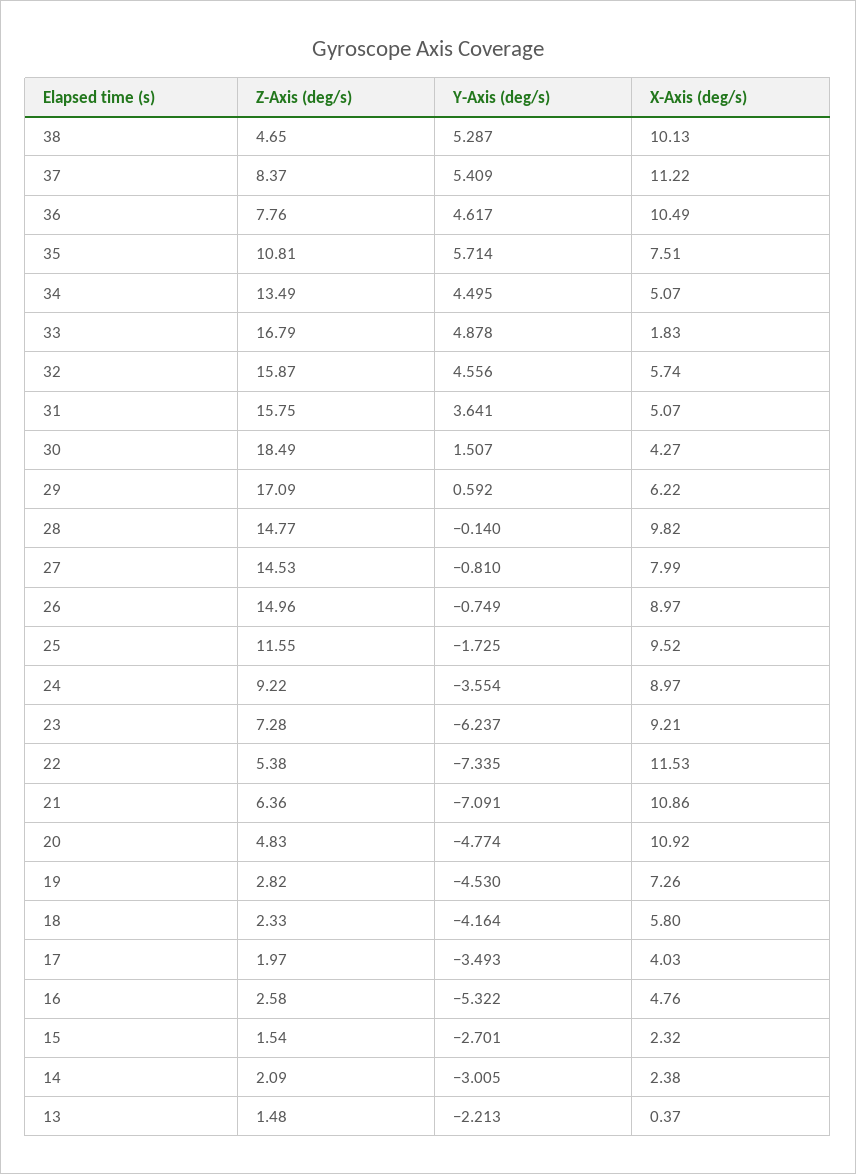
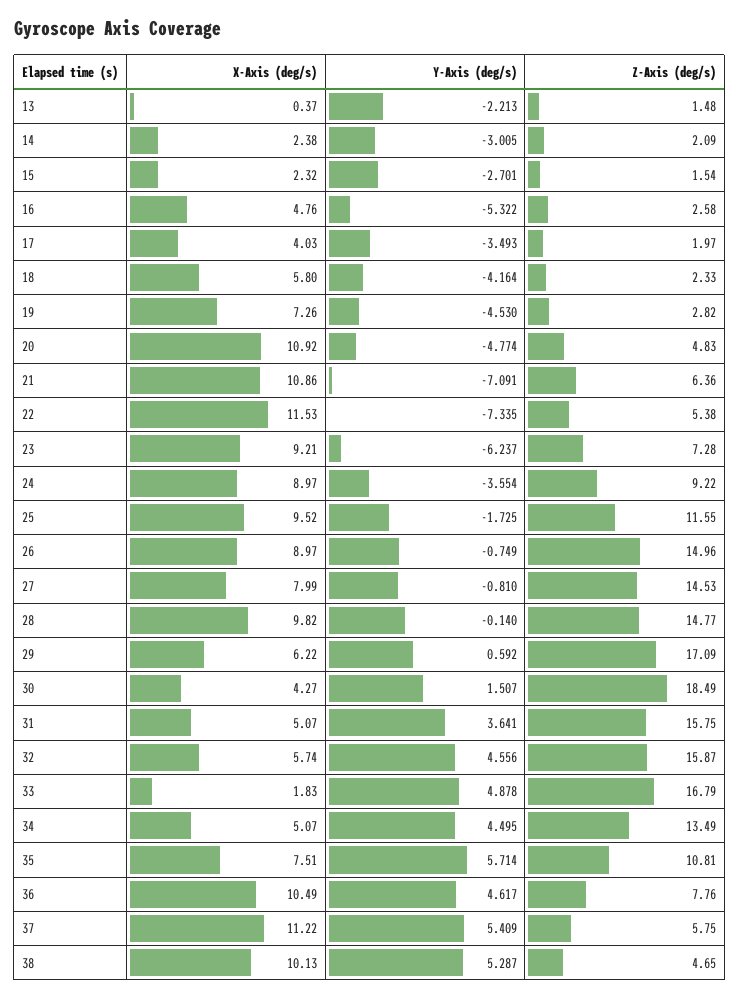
  {
    "Z-Axis (deg/s)": {
      "38": 4.65,
-     "37": 8.37,
+     "37": 5.75,
      "36": 7.76,
      "35": 10.81,
      "34": 13.49,
      "33": 16.79,
      "32": 15.87,
      "31": 15.75,
      "30": 18.49,
      "29": 17.09,
      "28": 14.77,
      "27": 14.53,
      "26": 14.96,
      "25": 11.55,
      "24": 9.22,
      "23": 7.28,
      "22": 5.38,
      "21": 6.36,
      "20": 4.83,
      "19": 2.82,
      "18": 2.33,
      "17": 1.97,
      "16": 2.58,
      "15": 1.54,
      "14": 2.09,
      "13": 1.48
    },
    "Y-Axis (deg/s)": {
      "38": 5.287,
      "37": 5.409,
      "36": 4.617,
      "35": 5.714,
      "34": 4.495,
      "33": 4.878,
      "32": 4.556,
      "31": 3.641,
      "30": 1.507,
      "29": 0.592,
      "28": -0.14,
      "27": -0.81,
      "26": -0.749,
      "25": -1.725,
      "24": -3.554,
      "23": -6.237,
      "22": -7.335,
      "21": -7.091,
      "20": -4.774,
      "19": -4.53,
      "18": -4.164,
      "17": -3.493,
      "16": -5.322,
      "15": -2.701,
      "14": -3.005,
      "13": -2.213
    },
    "X-Axis (deg/s)": {
      "38": 10.13,
      "37": 11.22,
      "36": 10.49,
      "35": 7.51,
      "34": 5.07,
      "33": 1.83,
      "32": 5.74,
      "31": 5.07,
      "30": 4.27,
      "29": 6.22,
      "28": 9.82,
      "27": 7.99,
      "26": 8.97,
      "25": 9.52,
      "24": 8.97,
      "23": 9.21,
      "22": 11.53,
      "21": 10.86,
      "20": 10.92,
      "19": 7.26,
      "18": 5.8,
      "17": 4.03,
      "16": 4.76,
      "15": 2.32,
      "14": 2.38,
      "13": 0.37
    }
  }

